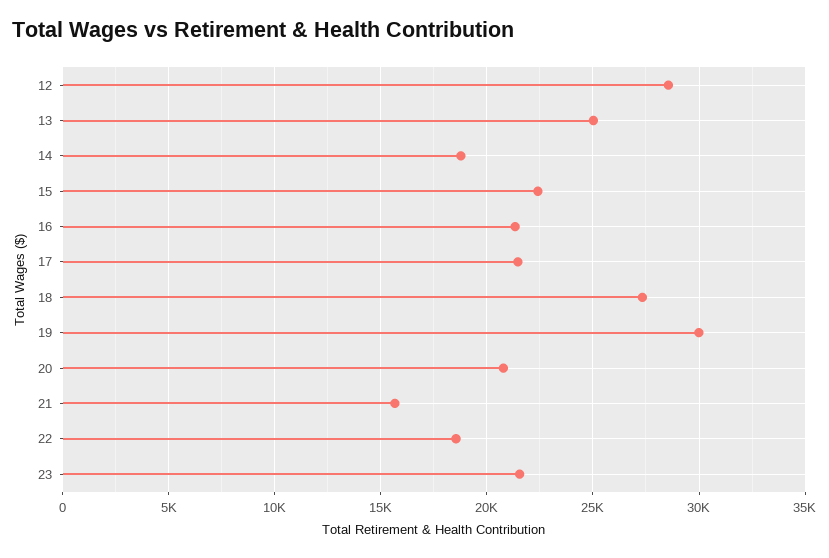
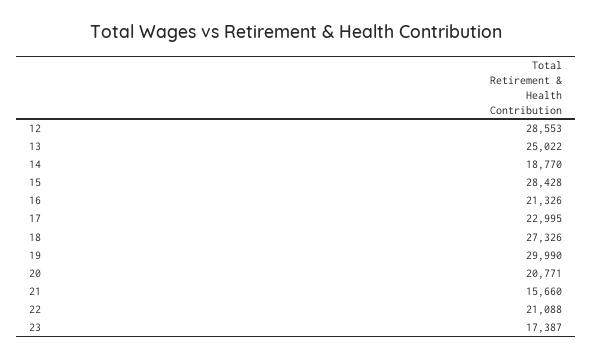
  {
    "12": 28553,
    "13": 25022,
    "14": 18770,
-   "15": 22500,
+   "15": 28428,
    "16": 21326,
-   "17": 21500,
+   "17": 22995,
    "18": 27326,
    "19": 29990,
    "20": 20771,
    "21": 15660,
-   "22": 18500,
+   "22": 21088,
-   "23": 21500
+   "23": 17387
  }

